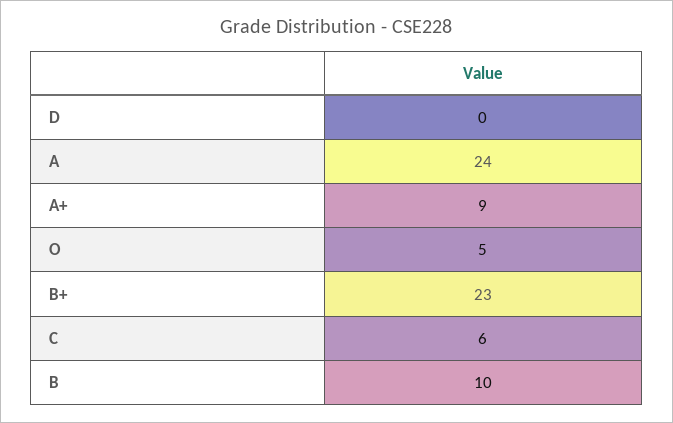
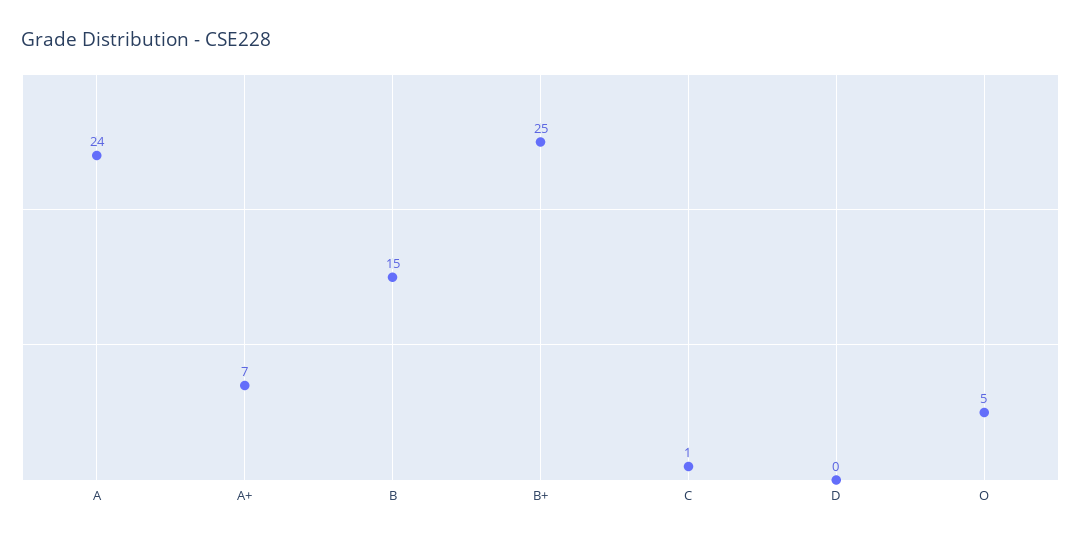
  {
    "D": 0,
    "A": 24,
-   "A+": 9,
+   "A+": 7,
    "O": 5,
-   "B+": 23,
+   "B+": 25,
-   "C": 6,
+   "C": 1,
-   "B": 10
+   "B": 15
  }

